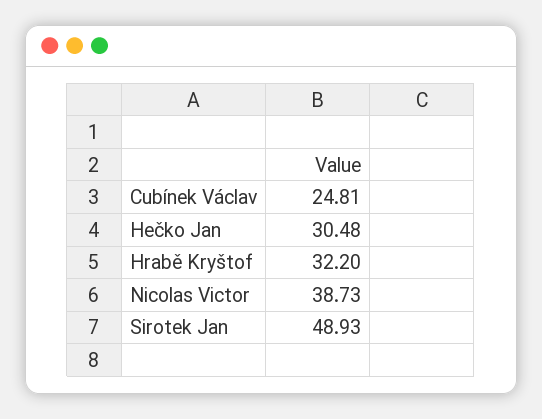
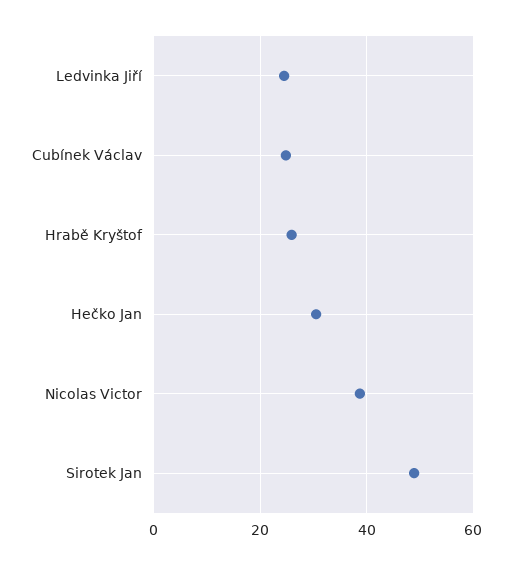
  {
    "Cubínek Václav": 24.81,
    "Hečko Jan": 30.48,
-   "Hrabě Kryštof": 32.2,
+   "Hrabě Kryštof": 26,
    "Nicolas Victor": 38.73,
-   "Sirotek Jan": 48.93
+   "Sirotek Jan": 48.93,
+   "Ledvinka Jiří": 24
  }

